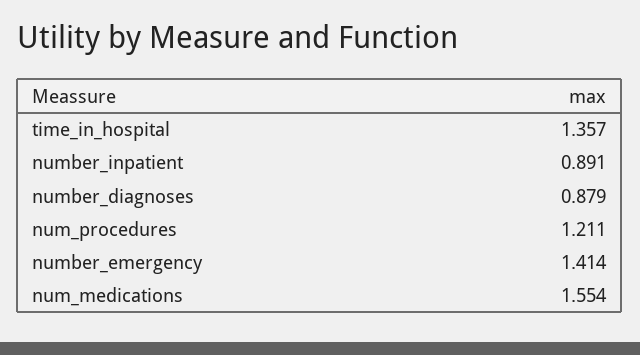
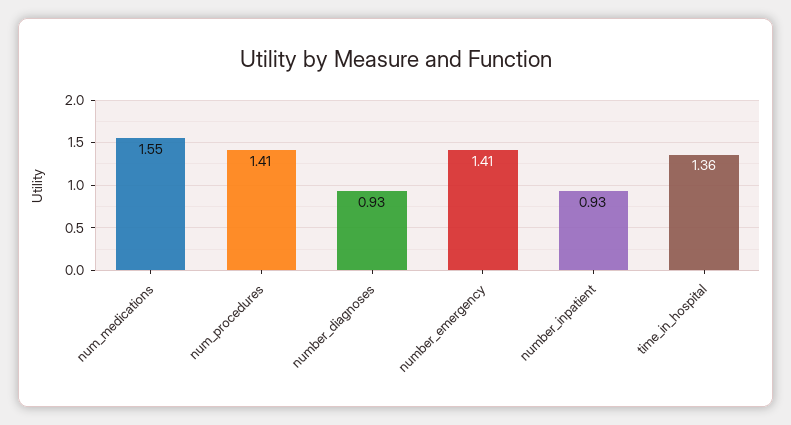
  {
    "time_in_hospital": 1.357,
-   "number_inpatient": 0.891,
+   "number_inpatient": 0.93,
-   "number_diagnoses": 0.879,
+   "number_diagnoses": 0.93,
-   "num_procedures": 1.211,
+   "num_procedures": 1.41,
    "number_emergency": 1.414,
    "num_medications": 1.554
  }

